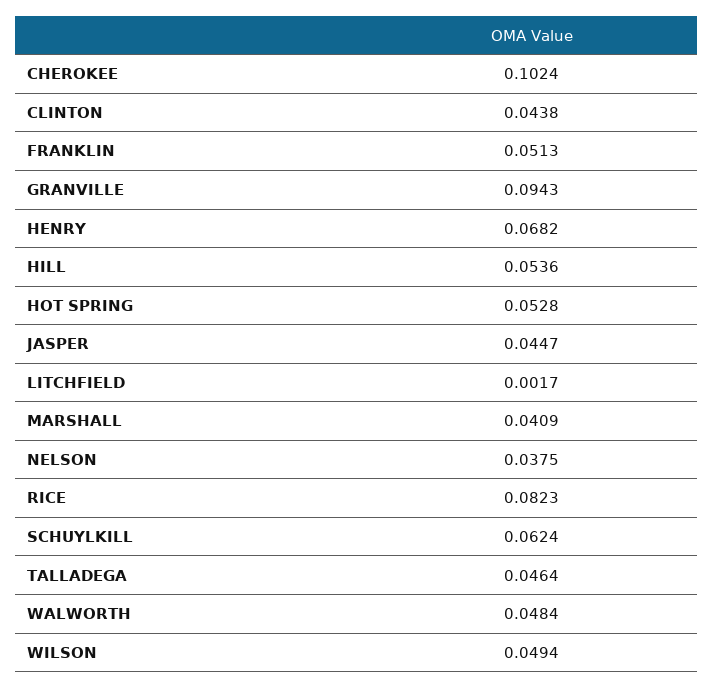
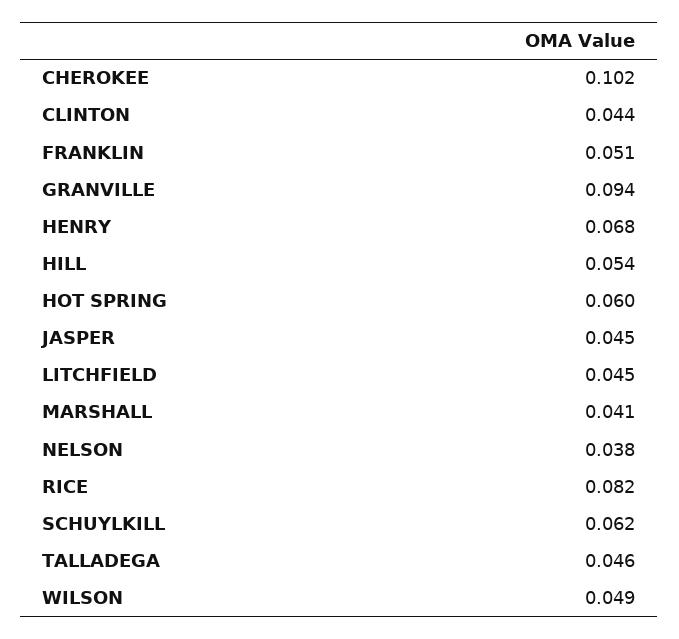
  {
    "CHEROKEE": 0.1024,
    "CLINTON": 0.0438,
    "FRANKLIN": 0.0513,
    "GRANVILLE": 0.0943,
    "HENRY": 0.0682,
    "HILL": 0.0536,
-   "HOT SPRING": 0.0528,
+   "HOT SPRING": 0.06,
    "JASPER": 0.0447,
-   "LITCHFIELD": 0.0017,
+   "LITCHFIELD": 0.045,
    "MARSHALL": 0.0409,
    "NELSON": 0.0375,
    "RICE": 0.0823,
    "SCHUYLKILL": 0.0624,
    "TALLADEGA": 0.0464,
-   "WALWORTH": 0.0484,
    "WILSON": 0.0494
  }

